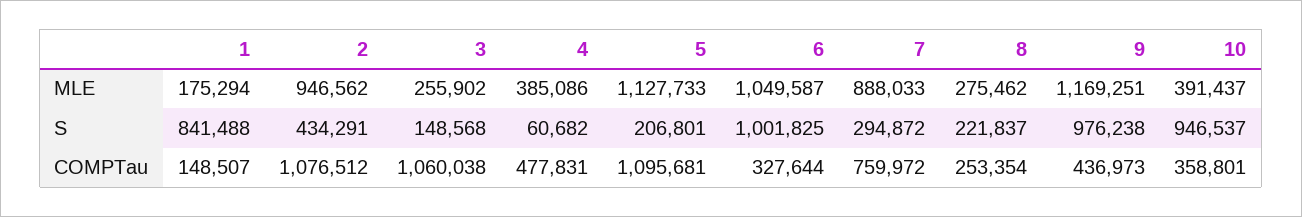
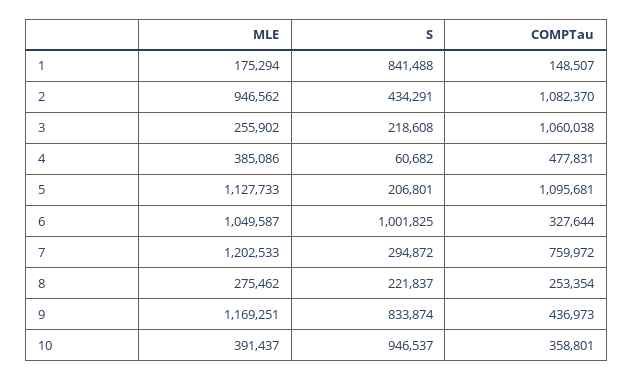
  {
    "1": {
      "MLE": 175294,
      "S": 841488,
      "COMPTau": 148507
    },
    "2": {
      "MLE": 946562,
      "S": 434291,
-     "COMPTau": 1076512
+     "COMPTau": 1082370
    },
    "3": {
      "MLE": 255902,
-     "S": 148568,
+     "S": 218608,
      "COMPTau": 1060038
    },
    "4": {
      "MLE": 385086,
      "S": 60682,
      "COMPTau": 477831
    },
    "5": {
      "MLE": 1127733,
      "S": 206801,
      "COMPTau": 1095681
    },
    "6": {
      "MLE": 1049587,
      "S": 1001825,
      "COMPTau": 327644
    },
    "7": {
-     "MLE": 888033,
+     "MLE": 1202533,
      "S": 294872,
      "COMPTau": 759972
    },
    "8": {
      "MLE": 275462,
      "S": 221837,
      "COMPTau": 253354
    },
    "9": {
      "MLE": 1169251,
-     "S": 976238,
+     "S": 833874,
      "COMPTau": 436973
    },
    "10": {
      "MLE": 391437,
      "S": 946537,
      "COMPTau": 358801
    }
  }

